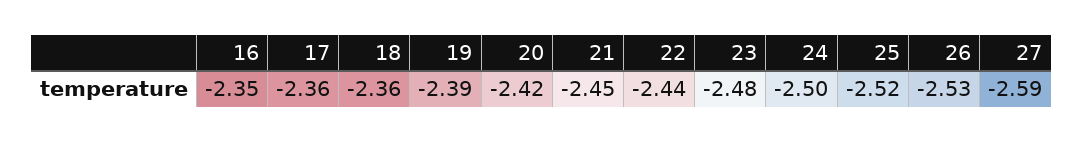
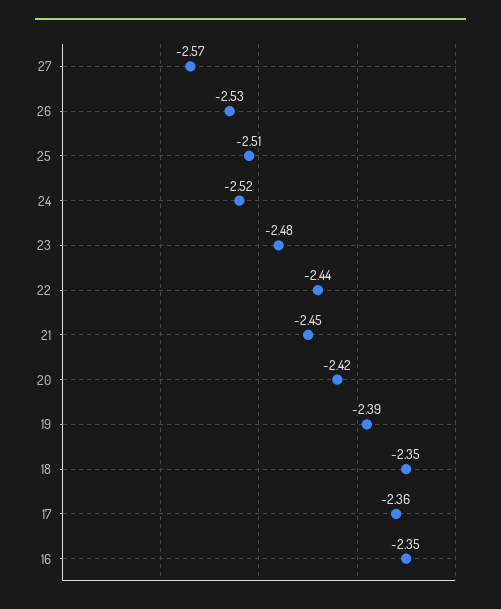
  {
    "16": -2.35,
    "17": -2.36,
-   "18": -2.36,
+   "18": -2.35,
    "19": -2.39,
    "20": -2.42,
    "21": -2.45,
    "22": -2.44,
    "23": -2.48,
-   "24": -2.5,
+   "24": -2.52,
-   "25": -2.52,
+   "25": -2.51,
    "26": -2.53,
-   "27": -2.59
+   "27": -2.57
  }

